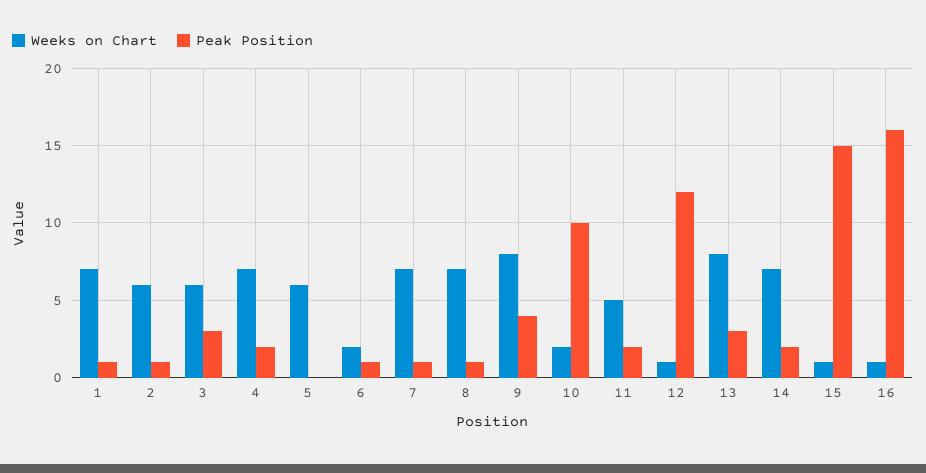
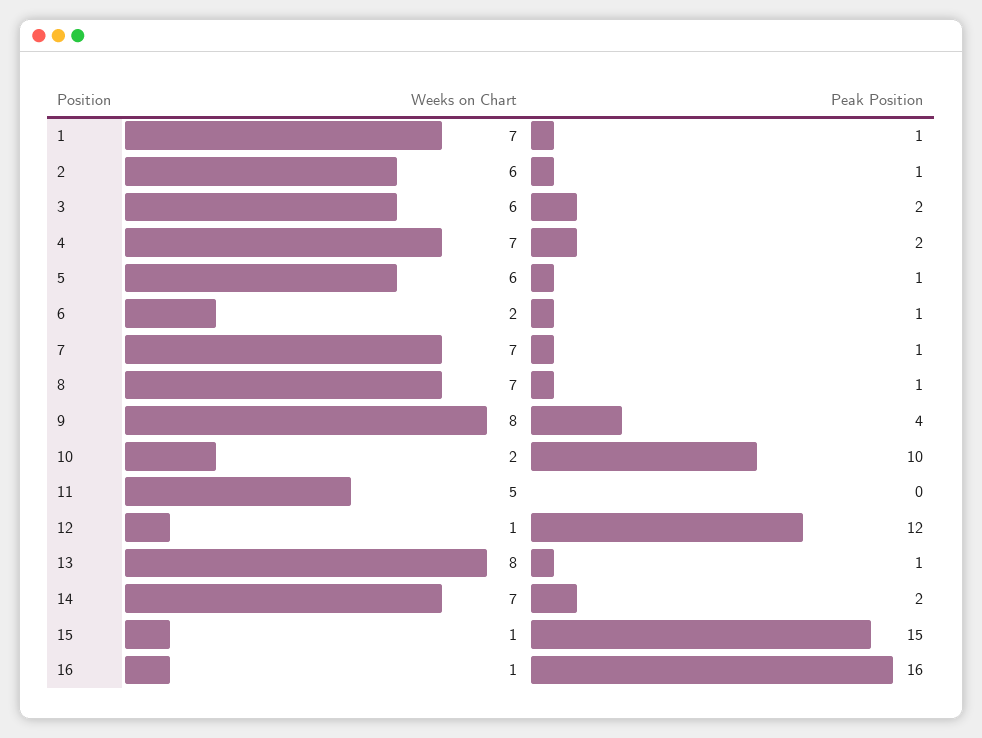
  {
    "Weeks on Chart": {
      "1": 7,
      "2": 6,
      "3": 6,
      "4": 7,
      "5": 6,
      "6": 2,
      "7": 7,
      "8": 7,
      "9": 8,
      "10": 2,
      "11": 5,
      "12": 1,
      "13": 8,
      "14": 7,
      "15": 1,
      "16": 1
    },
    "Peak Position": {
      "1": 1,
      "2": 1,
-     "3": 3,
+     "3": 2,
      "4": 2,
-     "5": 0,
+     "5": 1,
      "6": 1,
      "7": 1,
      "8": 1,
      "9": 4,
      "10": 10,
-     "11": 2,
+     "11": 0,
      "12": 12,
-     "13": 3,
+     "13": 1,
      "14": 2,
      "15": 15,
      "16": 16
    }
  }

